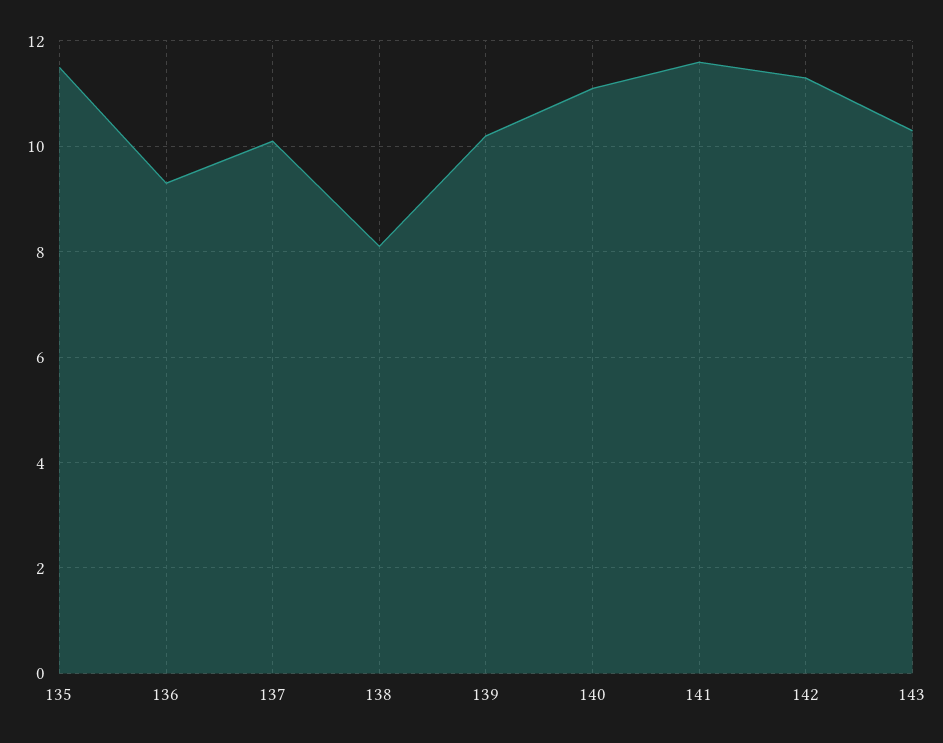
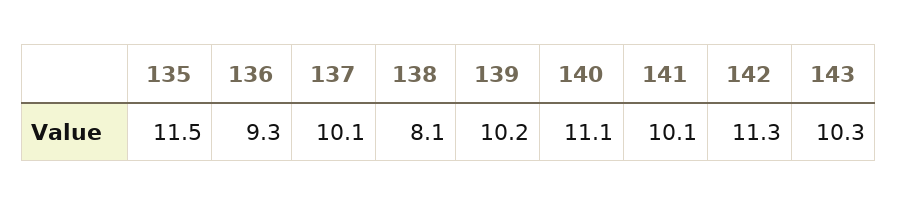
  {
    "135": 11.5,
    "136": 9.3,
    "137": 10.1,
    "138": 8.1,
    "139": 10.2,
    "140": 11.1,
-   "141": 11.5,
+   "141": 10.1,
    "142": 11.3,
    "143": 10.3
  }

